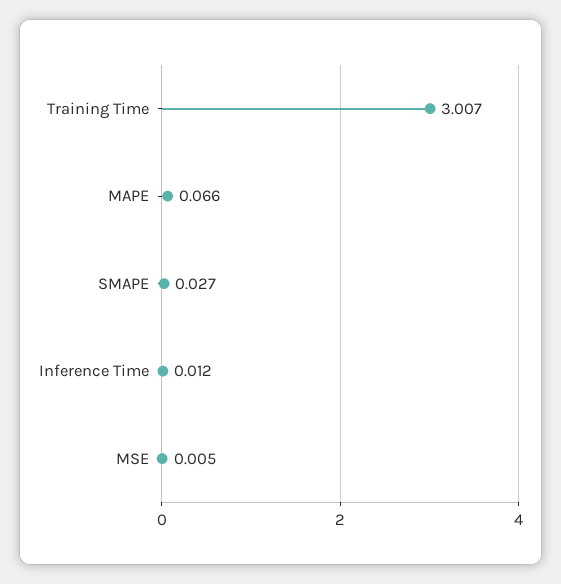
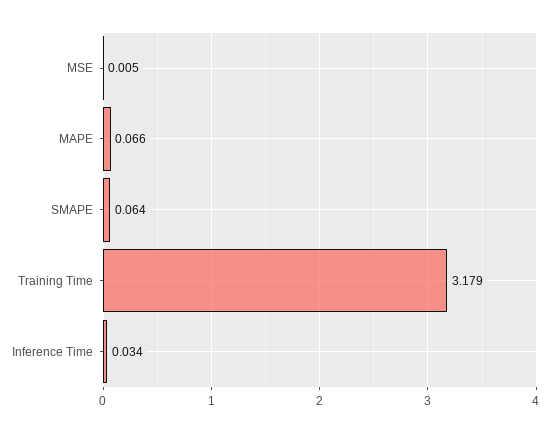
  {
-   "Training Time": 3.007,
+   "Training Time": 3.179,
    "MAPE": 0.066,
-   "SMAPE": 0.027,
+   "SMAPE": 0.064,
-   "Inference Time": 0.012,
+   "Inference Time": 0.034,
    "MSE": 0.005
  }

